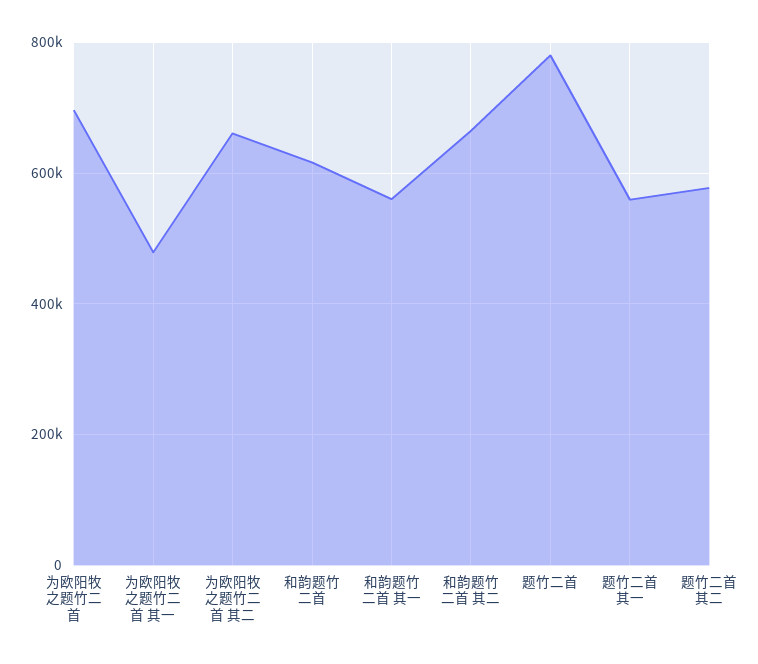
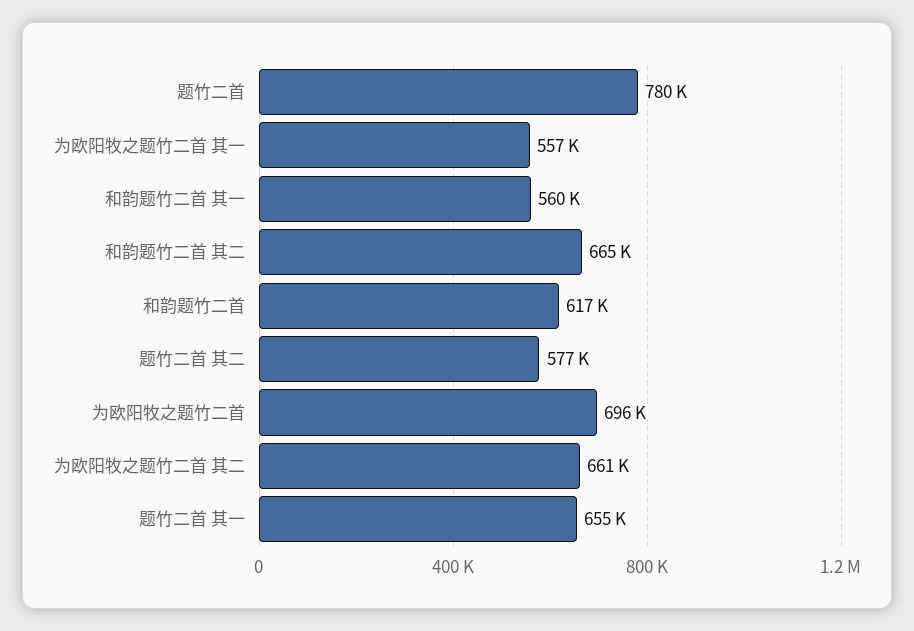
  {
    "为欧阳牧之题竹二首": 696000,
-   "为欧阳牧之题竹二首 其一": 480000,
+   "为欧阳牧之题竹二首 其一": 557000,
    "为欧阳牧之题竹二首 其二": 661000,
    "和韵题竹二首": 617000,
    "和韵题竹二首 其一": 560000,
    "和韵题竹二首 其二": 665000,
    "题竹二首": 780000,
-   "题竹二首 其一": 560000,
+   "题竹二首 其一": 655000,
    "题竹二首 其二": 577000
  }

